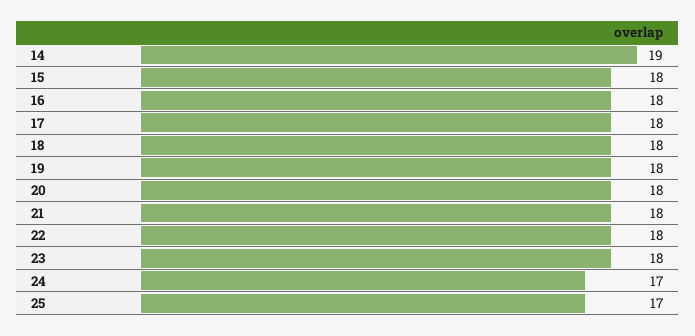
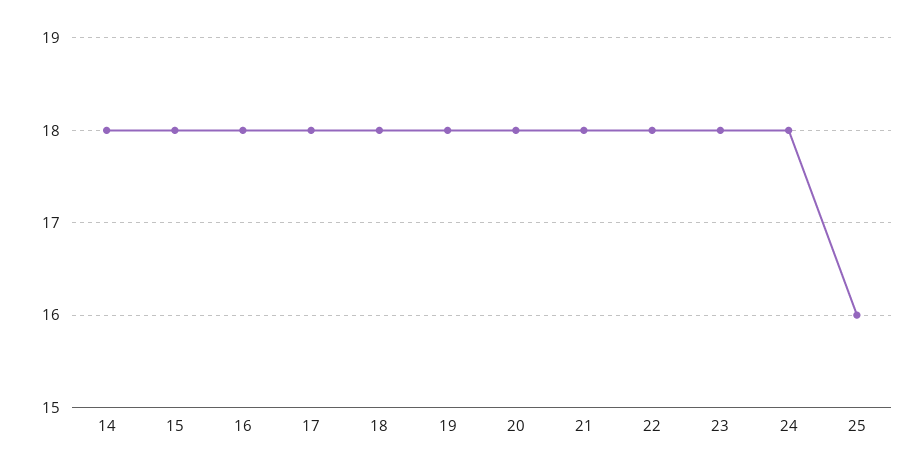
  {
-   "14": 19,
+   "14": 18,
    "15": 18,
    "16": 18,
    "17": 18,
    "18": 18,
    "19": 18,
    "20": 18,
    "21": 18,
    "22": 18,
    "23": 18,
-   "24": 17,
+   "24": 18,
-   "25": 17
+   "25": 16
  }

